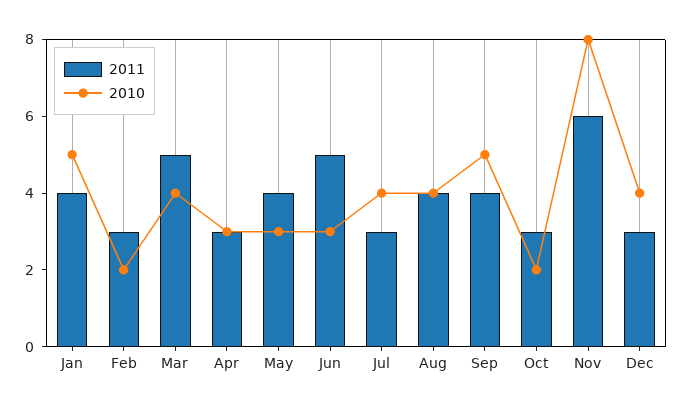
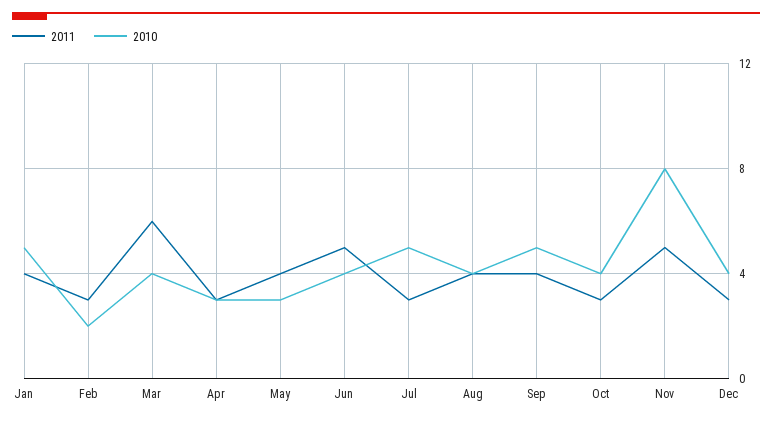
  {
    "2011": {
      "Jan": 4,
      "Feb": 3,
-     "Mar": 5,
+     "Mar": 6,
      "Apr": 3,
      "May": 4,
      "Jun": 5,
      "Jul": 3,
      "Aug": 4,
      "Sep": 4,
      "Oct": 3,
-     "Nov": 6,
+     "Nov": 5,
      "Dec": 3
    },
    "2010": {
      "Jan": 5,
      "Feb": 2,
      "Mar": 4,
      "Apr": 3,
      "May": 3,
-     "Jun": 3,
+     "Jun": 4,
-     "Jul": 4,
+     "Jul": 5,
      "Aug": 4,
      "Sep": 5,
-     "Oct": 2,
+     "Oct": 4,
      "Nov": 8,
      "Dec": 4
    }
  }

